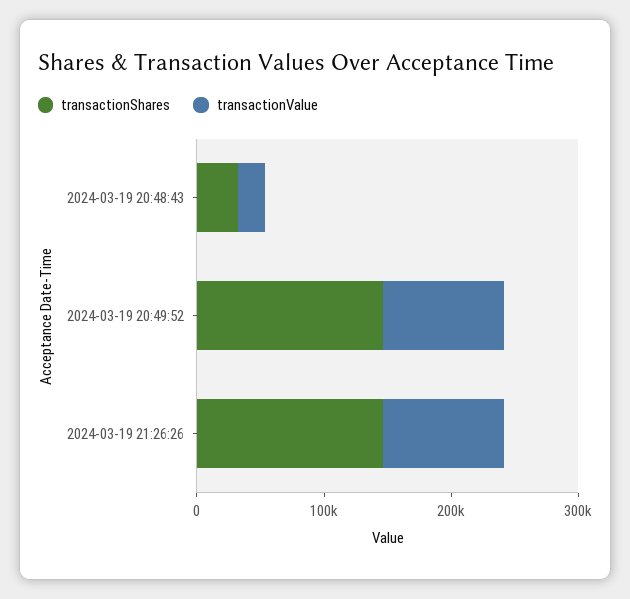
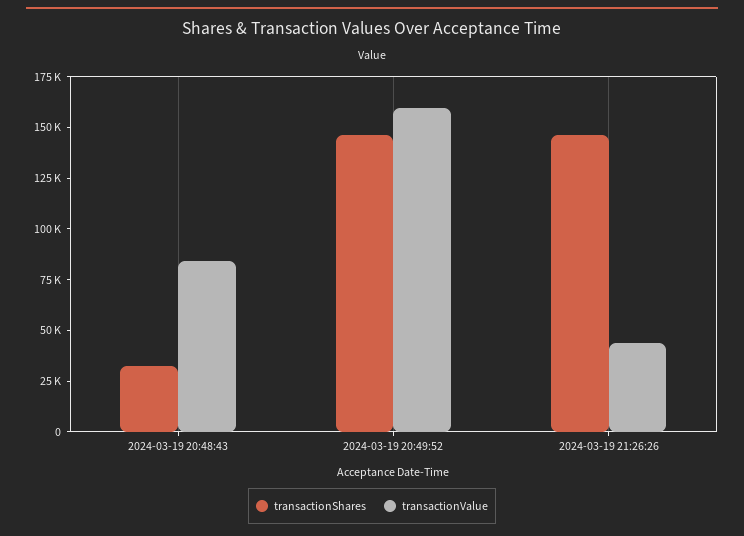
  {
    "transactionShares": {
      "2024-03-19 20:48:43": 35000,
      "2024-03-19 20:49:52": 145000,
      "2024-03-19 21:26:26": 145000
    },
    "transactionValue": {
-     "2024-03-19 20:48:43": 20000,
+     "2024-03-19 20:48:43": 85000,
-     "2024-03-19 20:49:52": 100000,
+     "2024-03-19 20:49:52": 160000,
-     "2024-03-19 21:26:26": 100000
+     "2024-03-19 21:26:26": 45000
    }
  }

